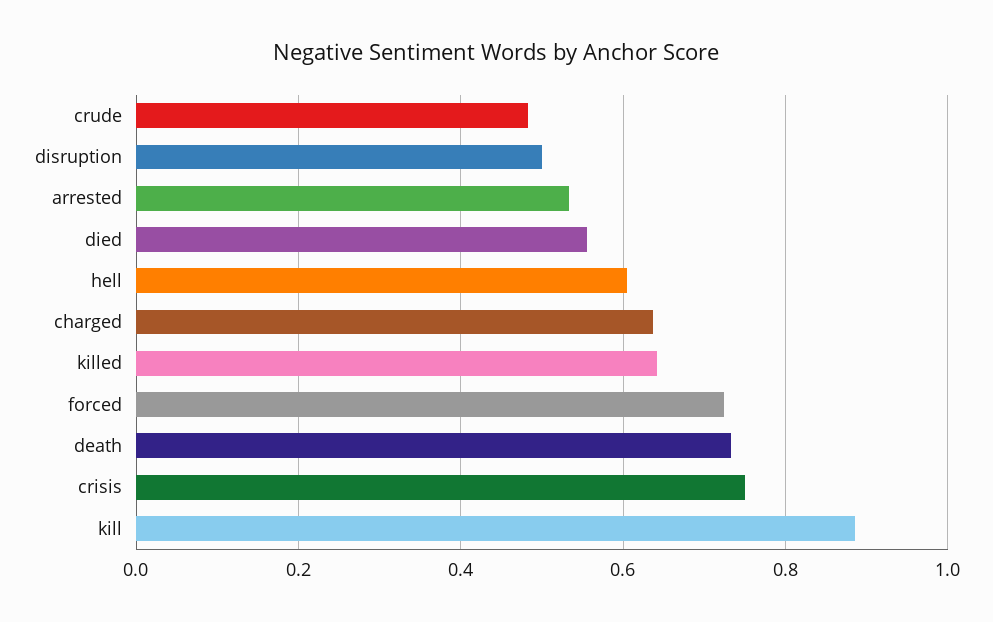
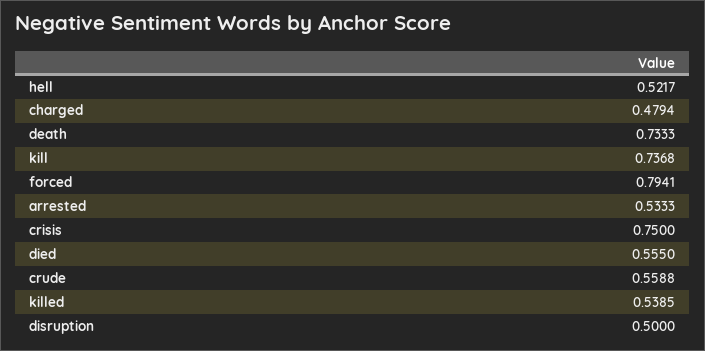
  {
-   "crude": 0.48,
+   "crude": 0.5588,
    "disruption": 0.5,
    "arrested": 0.5333,
    "died": 0.555,
-   "hell": 0.6,
+   "hell": 0.5217,
-   "charged": 0.64,
+   "charged": 0.4794,
-   "killed": 0.64,
+   "killed": 0.5385,
-   "forced": 0.72,
+   "forced": 0.7941,
    "death": 0.7333,
    "crisis": 0.75,
-   "kill": 0.88
+   "kill": 0.7368
  }

